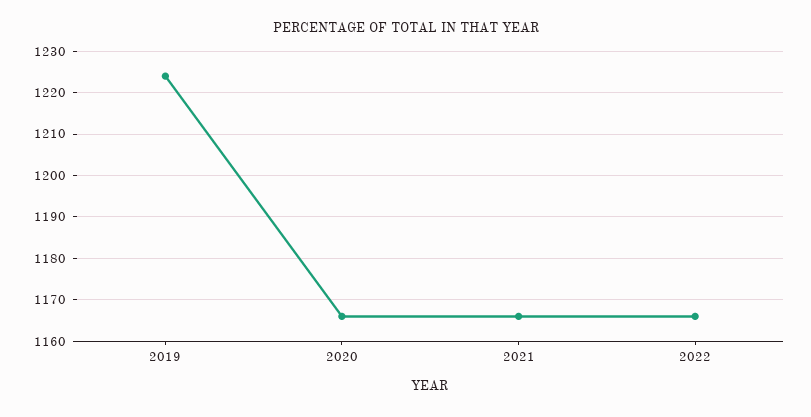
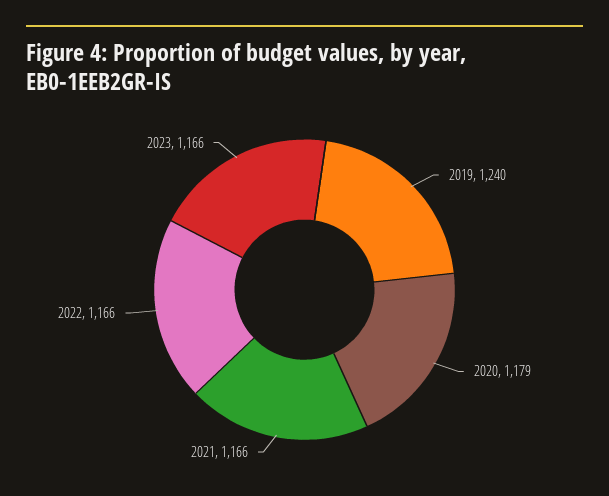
  {
-   "2019": 1225,
+   "2019": 1240,
-   "2020": 1165,
+   "2020": 1179,
    "2021": 1166,
-   "2022": 1166
+   "2022": 1166,
+   "2023": 1166
  }

